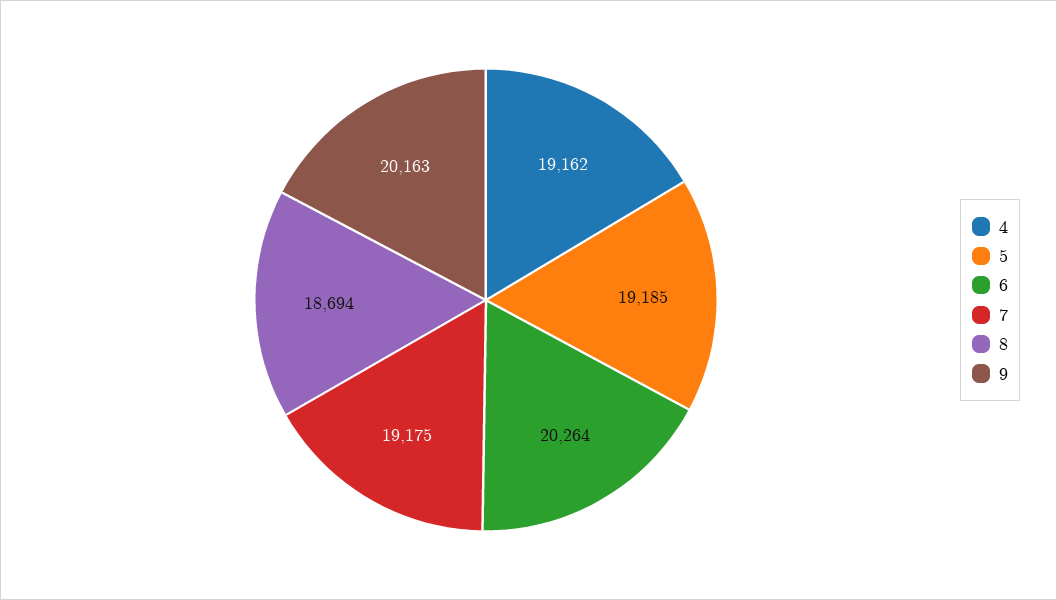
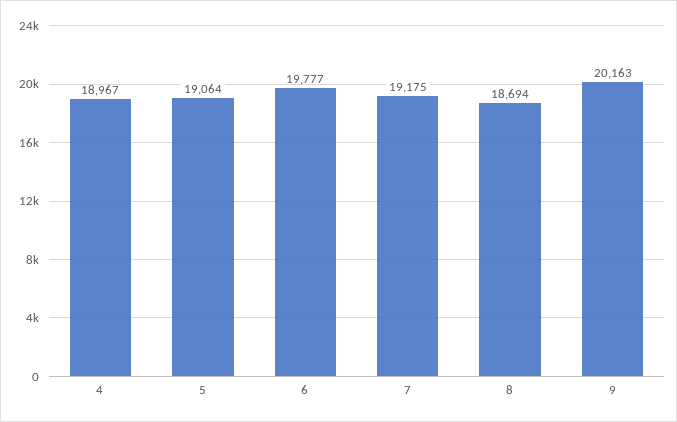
  {
-   "4": 19162,
+   "4": 18967,
-   "5": 19185,
+   "5": 19064,
-   "6": 20264,
+   "6": 19777,
    "7": 19175,
    "8": 18694,
    "9": 20163
  }

